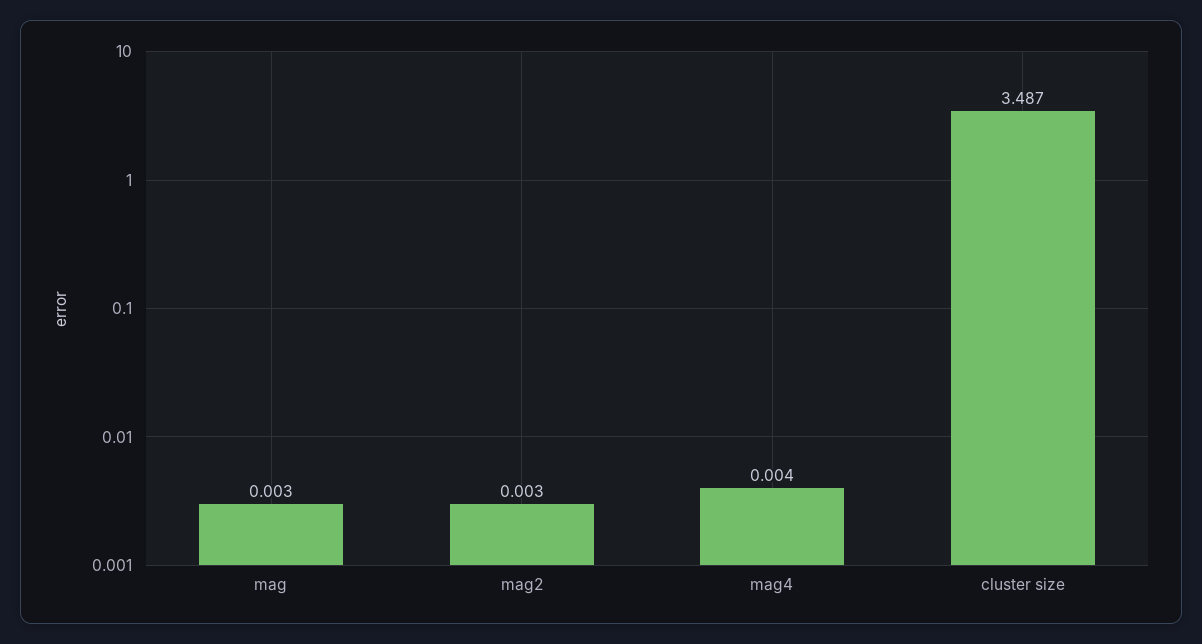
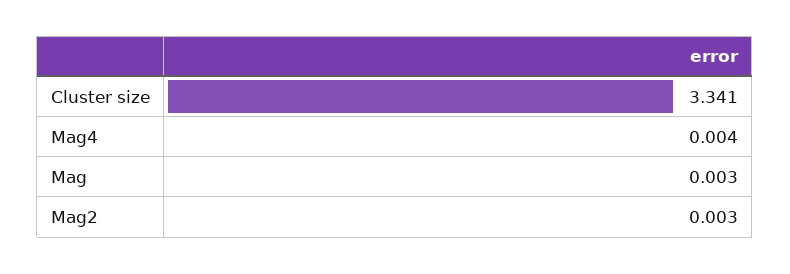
  {
    "mag": 0.003,
    "mag2": 0.003,
    "mag4": 0.004,
-   "cluster size": 3.487
+   "cluster size": 3.341
  }

